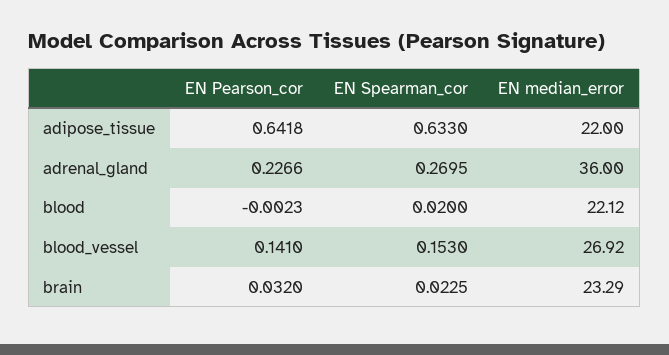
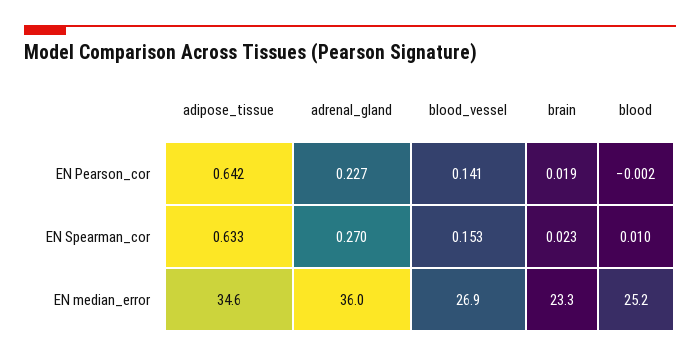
  {
    "EN Pearson_cor": {
      "adipose_tissue": 0.6418,
      "adrenal_gland": 0.2266,
      "blood": -0.0023,
      "blood_vessel": 0.141,
-     "brain": 0.032
+     "brain": 0.019
    },
    "EN Spearman_cor": {
      "adipose_tissue": 0.633,
      "adrenal_gland": 0.2695,
-     "blood": 0.02,
+     "blood": 0.01,
      "blood_vessel": 0.153,
      "brain": 0.0225
    },
    "EN median_error": {
-     "adipose_tissue": 22,
+     "adipose_tissue": 34.6,
      "adrenal_gland": 36,
-     "blood": 22.12,
+     "blood": 25.2,
      "blood_vessel": 26.92,
      "brain": 23.29
    }
  }

